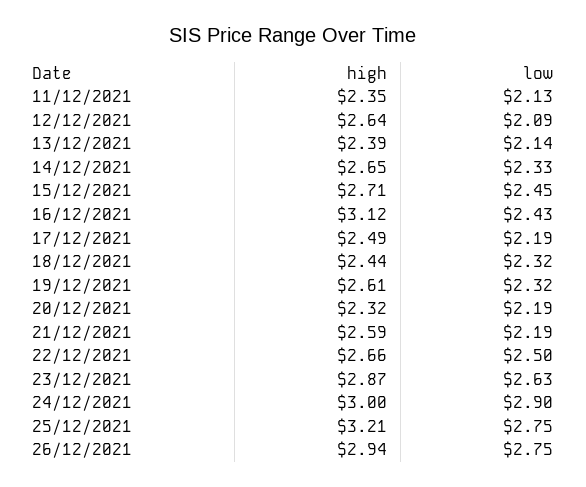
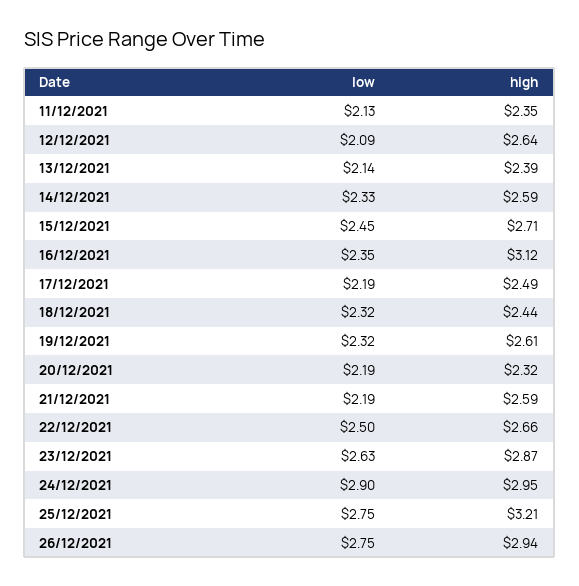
  {
    "high": {
      "11/12/2021": 2.35,
      "12/12/2021": 2.64,
      "13/12/2021": 2.39,
-     "14/12/2021": 2.65,
+     "14/12/2021": 2.59,
      "15/12/2021": 2.71,
      "16/12/2021": 3.12,
      "17/12/2021": 2.49,
      "18/12/2021": 2.44,
      "19/12/2021": 2.61,
      "20/12/2021": 2.32,
      "21/12/2021": 2.59,
      "22/12/2021": 2.66,
      "23/12/2021": 2.87,
-     "24/12/2021": 3,
+     "24/12/2021": 2.95,
      "25/12/2021": 3.21,
      "26/12/2021": 2.94
    },
    "low": {
      "11/12/2021": 2.13,
      "12/12/2021": 2.09,
      "13/12/2021": 2.14,
      "14/12/2021": 2.33,
      "15/12/2021": 2.45,
-     "16/12/2021": 2.43,
+     "16/12/2021": 2.35,
      "17/12/2021": 2.19,
      "18/12/2021": 2.32,
      "19/12/2021": 2.32,
      "20/12/2021": 2.19,
      "21/12/2021": 2.19,
      "22/12/2021": 2.5,
      "23/12/2021": 2.63,
      "24/12/2021": 2.9,
      "25/12/2021": 2.75,
      "26/12/2021": 2.75
    }
  }

